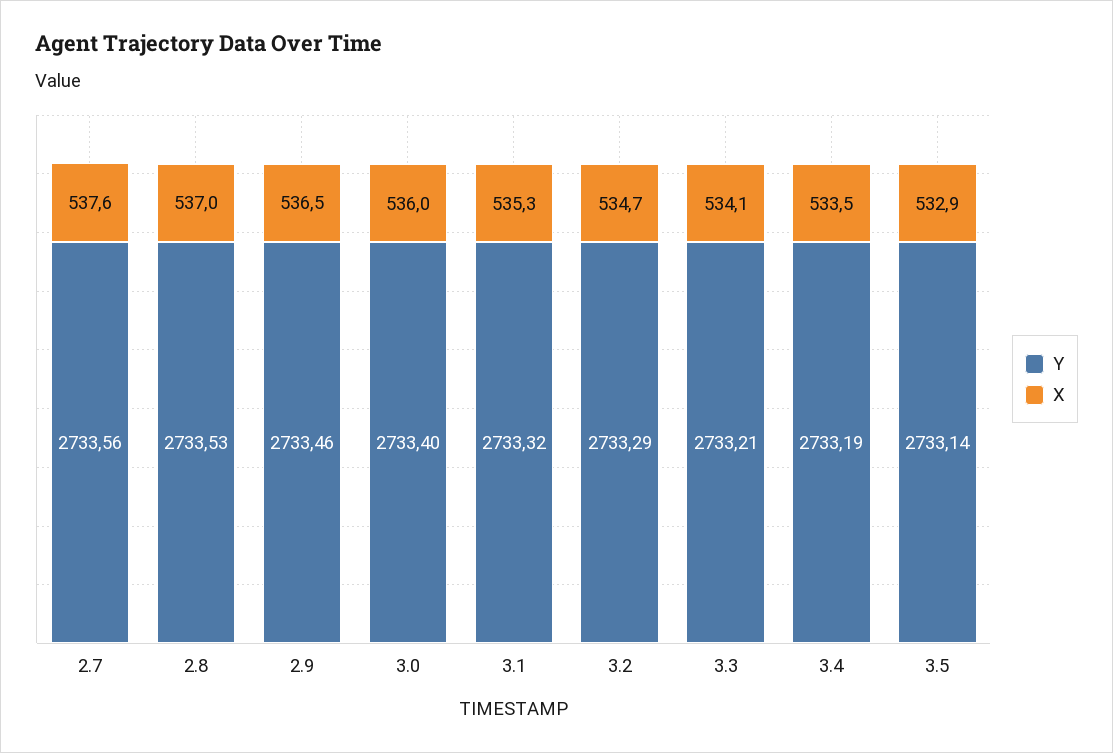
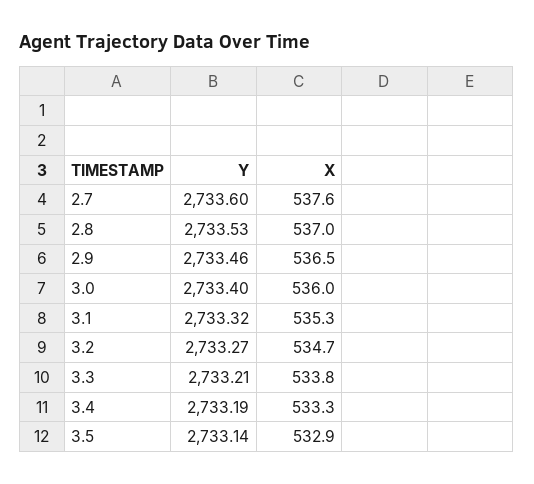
  {
    "Y": {
-     "2.7": 2733.56,
+     "2.7": 2733.6,
      "2.8": 2733.53,
      "2.9": 2733.46,
      "3.0": 2733.4,
      "3.1": 2733.32,
-     "3.2": 2733.29,
+     "3.2": 2733.27,
      "3.3": 2733.21,
      "3.4": 2733.19,
      "3.5": 2733.14
    },
    "X": {
      "2.7": 537.6,
      "2.8": 537,
      "2.9": 536.5,
      "3.0": 536,
      "3.1": 535.3,
      "3.2": 534.7,
-     "3.3": 534.1,
+     "3.3": 533.8,
-     "3.4": 533.5,
+     "3.4": 533.3,
      "3.5": 532.9
    }
  }

